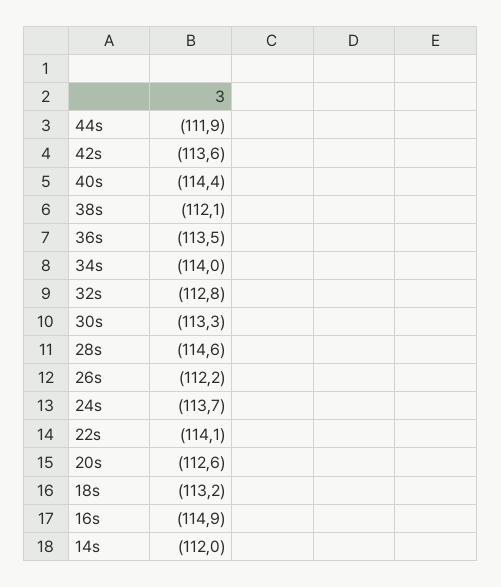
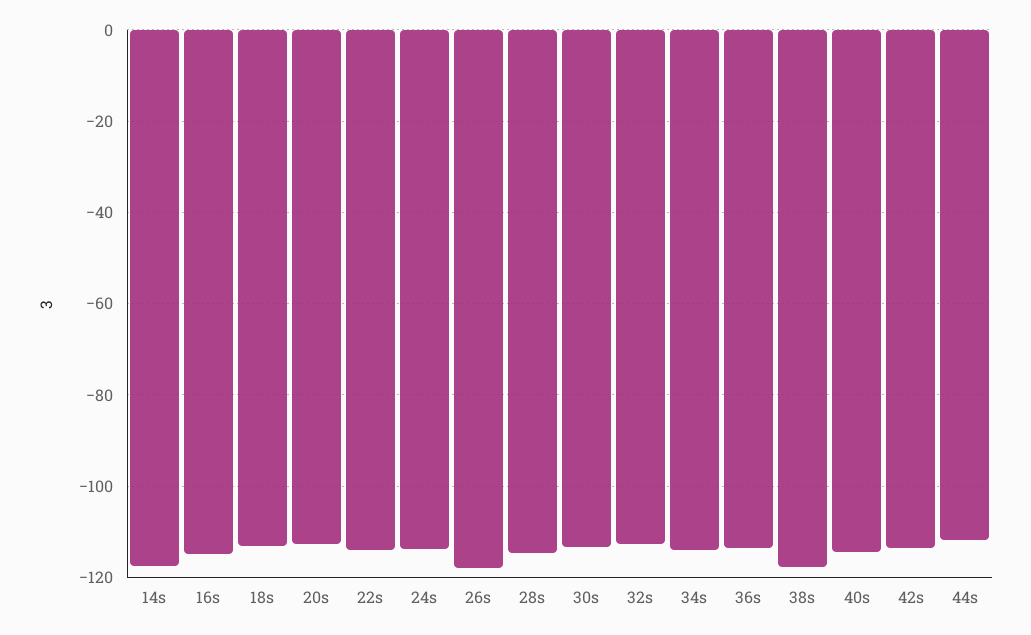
  {
    "44s": -111.9,
    "42s": -113.6,
    "40s": -114.4,
-   "38s": -112.1,
+   "38s": -118,
    "36s": -113.5,
    "34s": -114,
    "32s": -112.8,
    "30s": -113.3,
    "28s": -114.6,
-   "26s": -112.2,
+   "26s": -118,
    "24s": -113.7,
    "22s": -114.1,
    "20s": -112.6,
    "18s": -113.2,
    "16s": -114.9,
-   "14s": -112
+   "14s": -118
  }

